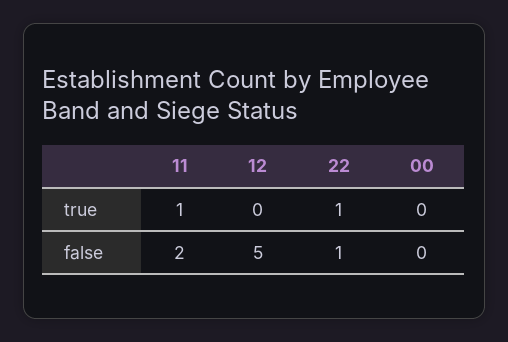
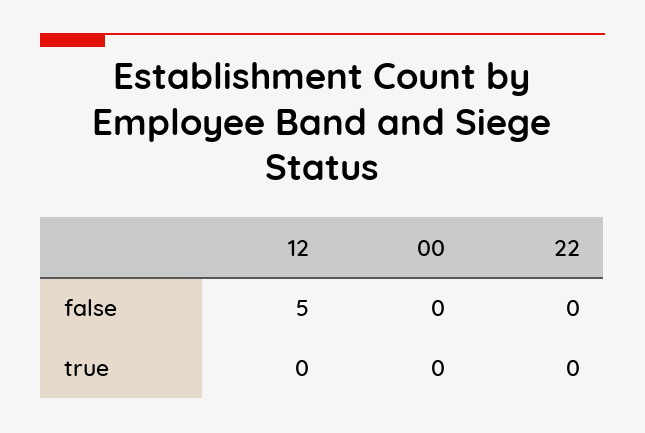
  {
-   "11": {
-     "true": 1,
-     "false": 2
-   },
    "12": {
      "true": 0,
      "false": 5
    },
    "22": {
-     "true": 1,
+     "true": 0,
-     "false": 1
+     "false": 0
    },
    "00": {
      "true": 0,
      "false": 0
    }
  }

